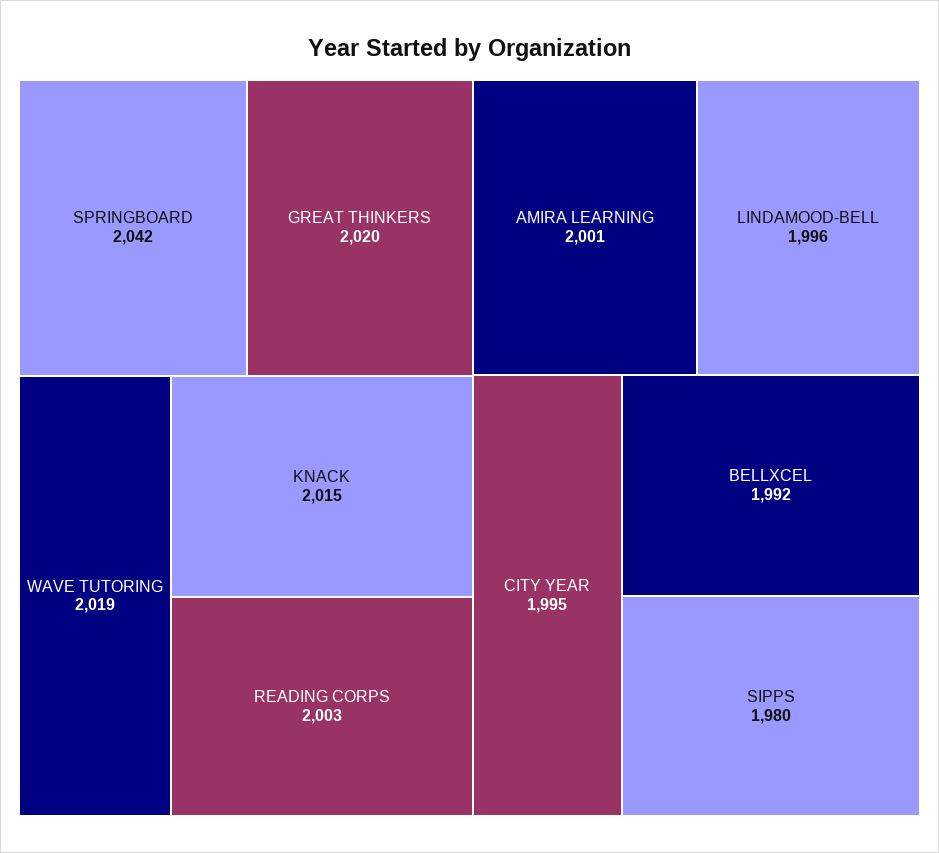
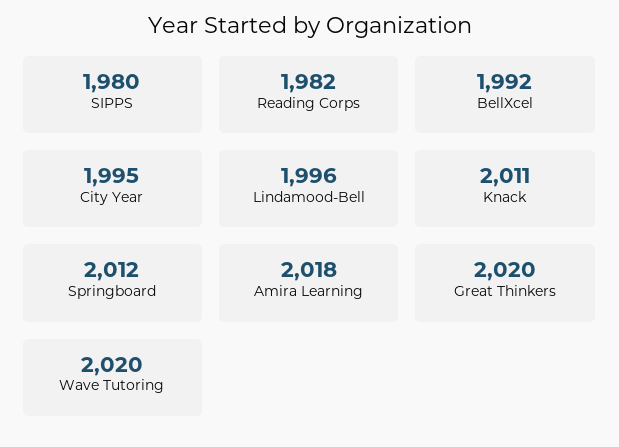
  {
-   "SPRINGBOARD": 2042,
+   "SPRINGBOARD": 2012,
    "GREAT THINKERS": 2020,
-   "WAVE TUTORING": 2019,
+   "WAVE TUTORING": 2020,
-   "KNACK": 2015,
+   "KNACK": 2011,
-   "READING CORPS": 2003,
+   "READING CORPS": 1982,
-   "AMIRA LEARNING": 2001,
+   "AMIRA LEARNING": 2018,
    "LINDAMOOD-BELL": 1996,
    "CITY YEAR": 1995,
    "BELLXCEL": 1992,
    "SIPPS": 1980
  }

